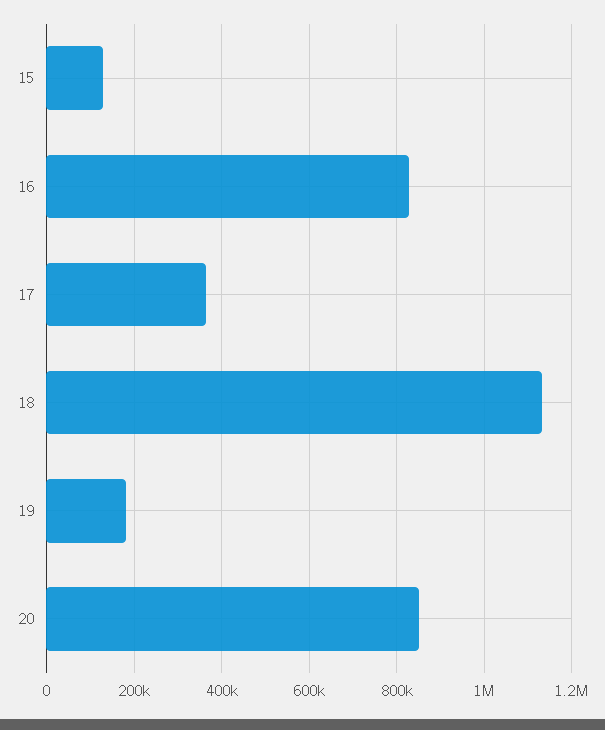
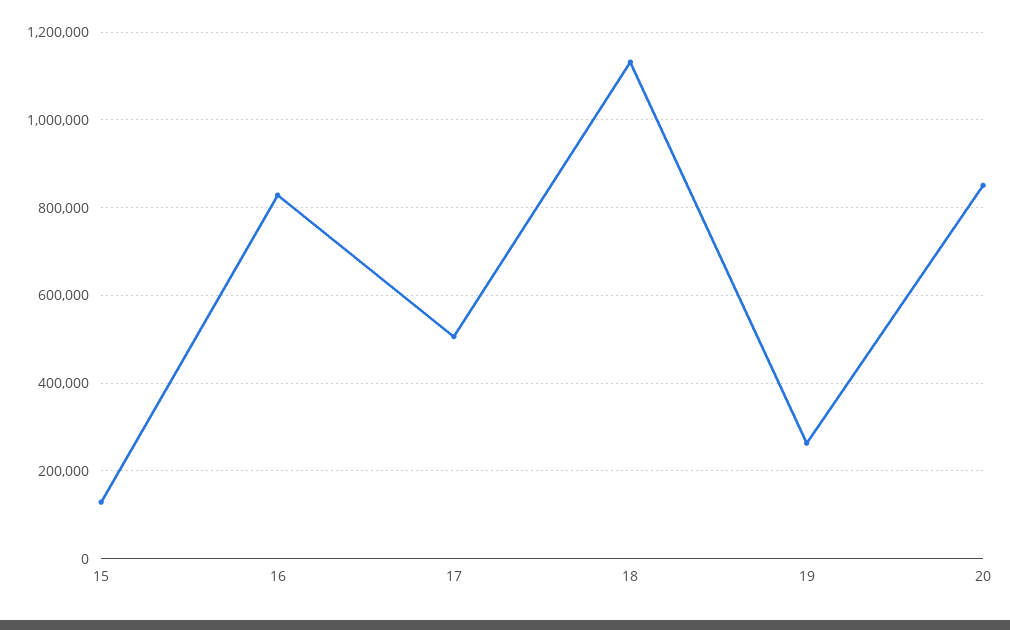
  {
    "15": 120000,
    "16": 820000,
-   "17": 360000,
+   "17": 500000,
    "18": 1140000,
-   "19": 180000,
+   "19": 260000,
    "20": 860000
  }

